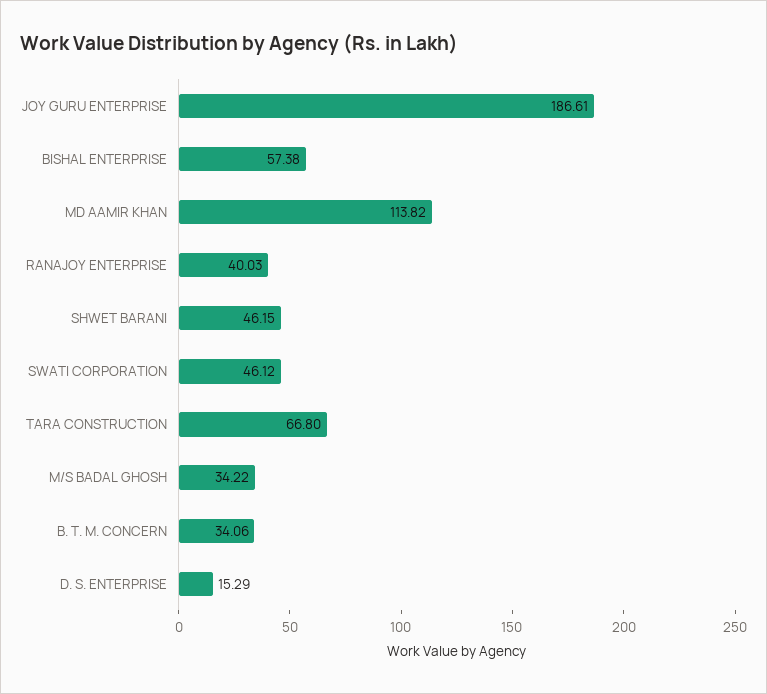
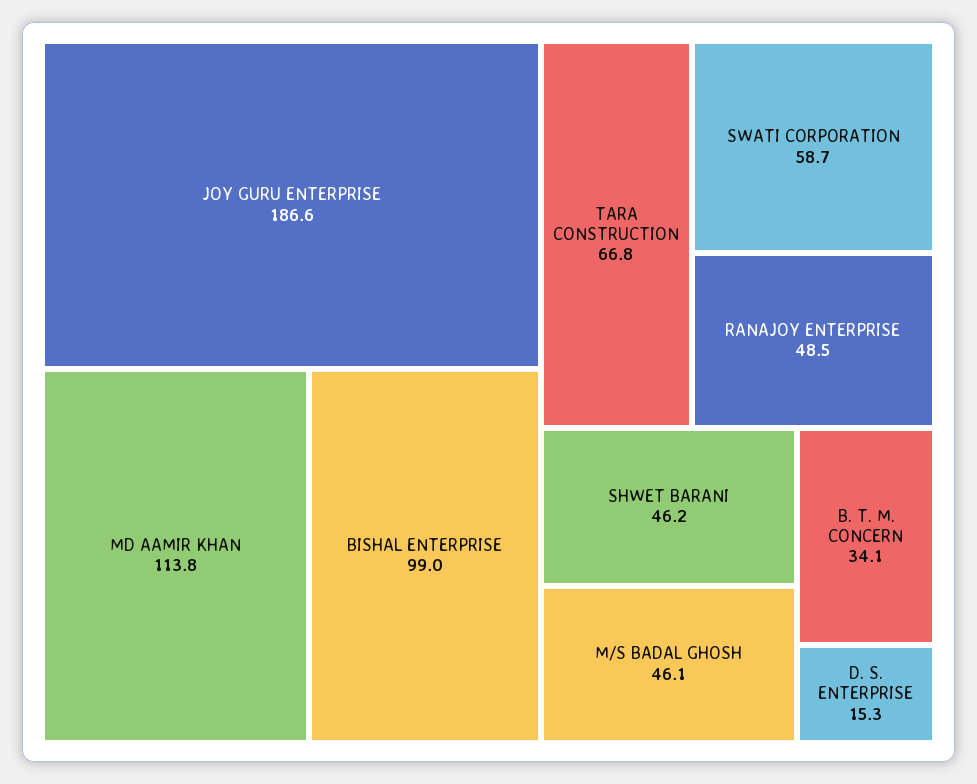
  {
    "JOY GURU ENTERPRISE": 186.61,
-   "BISHAL ENTERPRISE": 57.38,
+   "BISHAL ENTERPRISE": 99,
    "MD AAMIR KHAN": 113.82,
-   "RANAJOY ENTERPRISE": 40.03,
+   "RANAJOY ENTERPRISE": 48.5,
    "SHWET BARANI": 46.15,
-   "SWATI CORPORATION": 46.12,
+   "SWATI CORPORATION": 58.7,
    "TARA CONSTRUCTION": 66.8,
-   "M/S BADAL GHOSH": 34.22,
+   "M/S BADAL GHOSH": 46.1,
    "B. T. M. CONCERN": 34.06,
    "D. S. ENTERPRISE": 15.29
  }

